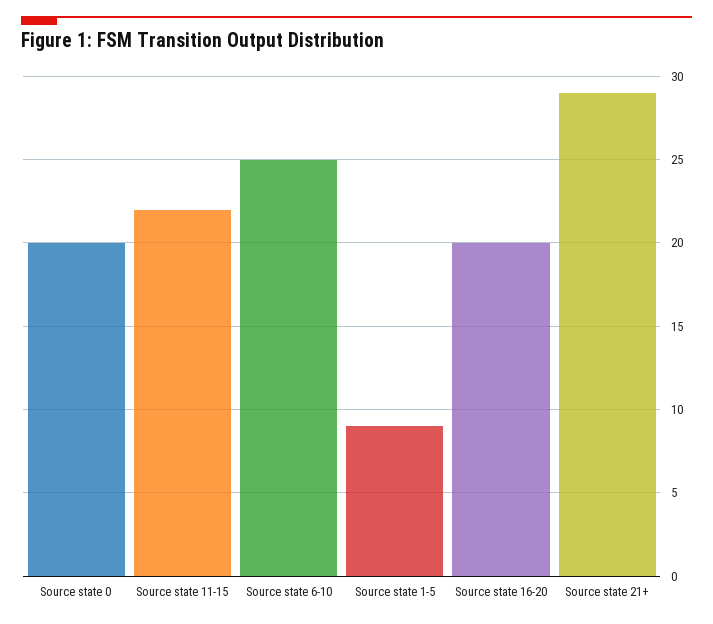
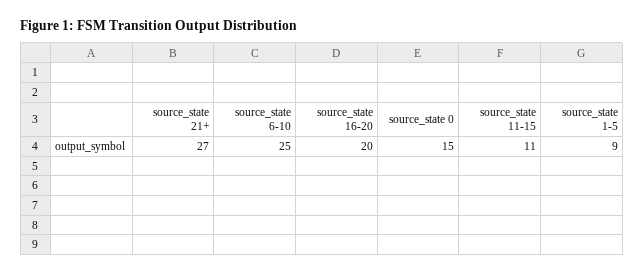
  {
-   "Source state 0": 20,
+   "Source state 0": 15,
-   "Source state 11-15": 22,
+   "Source state 11-15": 11,
    "Source state 6-10": 25,
    "Source state 1-5": 9,
    "Source state 16-20": 20,
-   "Source state 21+": 29
+   "Source state 21+": 27
  }

